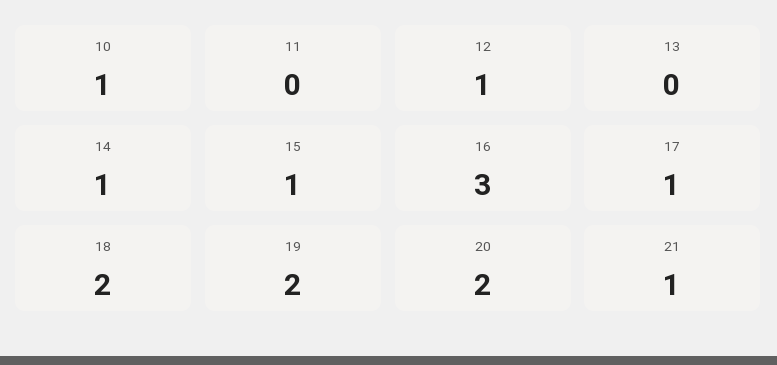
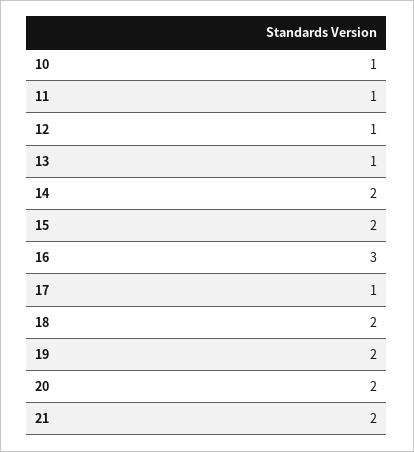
  {
    "10": 1,
-   "11": 0,
+   "11": 1,
    "12": 1,
-   "13": 0,
+   "13": 1,
-   "14": 1,
+   "14": 2,
-   "15": 1,
+   "15": 2,
    "16": 3,
    "17": 1,
    "18": 2,
    "19": 2,
    "20": 2,
-   "21": 1
+   "21": 2
  }

